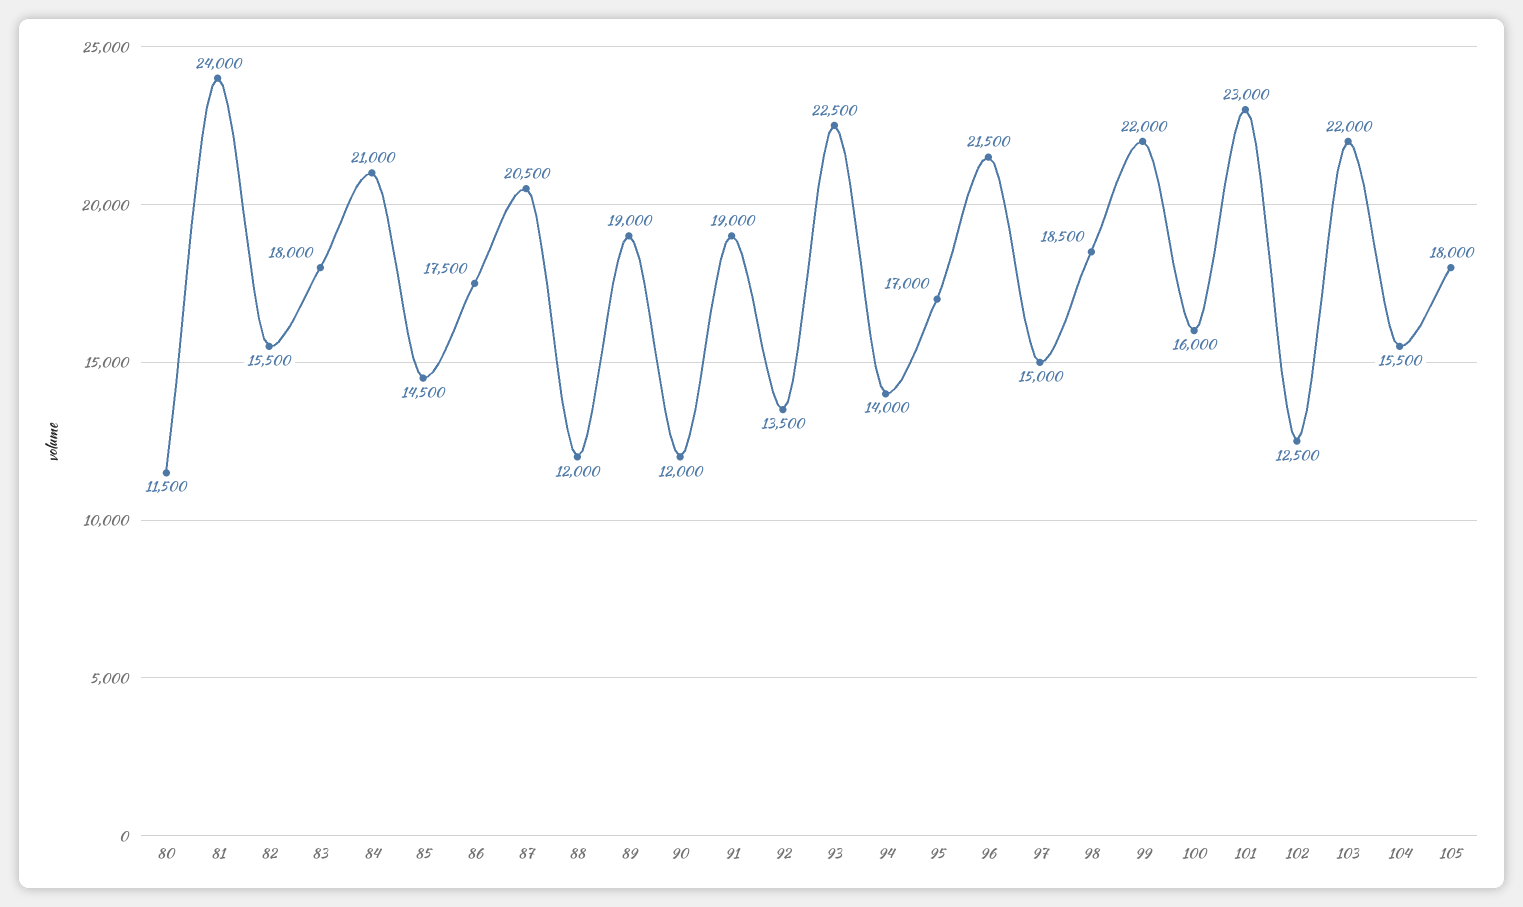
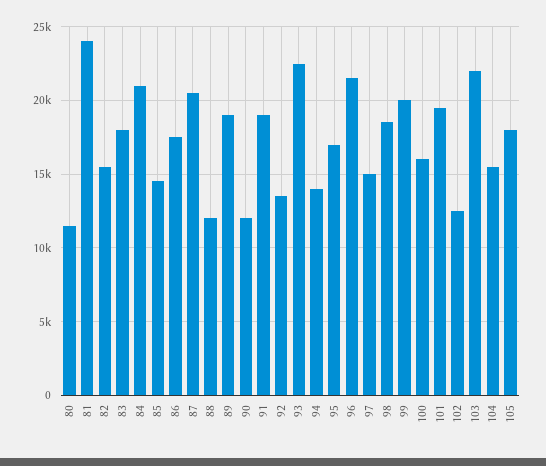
  {
    "80": 11500,
    "81": 24000,
    "82": 15500,
    "83": 18000,
    "84": 21000,
    "85": 14500,
    "86": 17500,
    "87": 20500,
    "88": 12000,
    "89": 19000,
    "90": 12000,
    "91": 19000,
    "92": 13500,
    "93": 22500,
    "94": 14000,
    "95": 17000,
    "96": 21500,
    "97": 15000,
    "98": 18500,
-   "99": 22000,
+   "99": 20000,
    "100": 16000,
-   "101": 23000,
+   "101": 19500,
    "102": 12500,
    "103": 22000,
    "104": 15500,
    "105": 18000
  }

